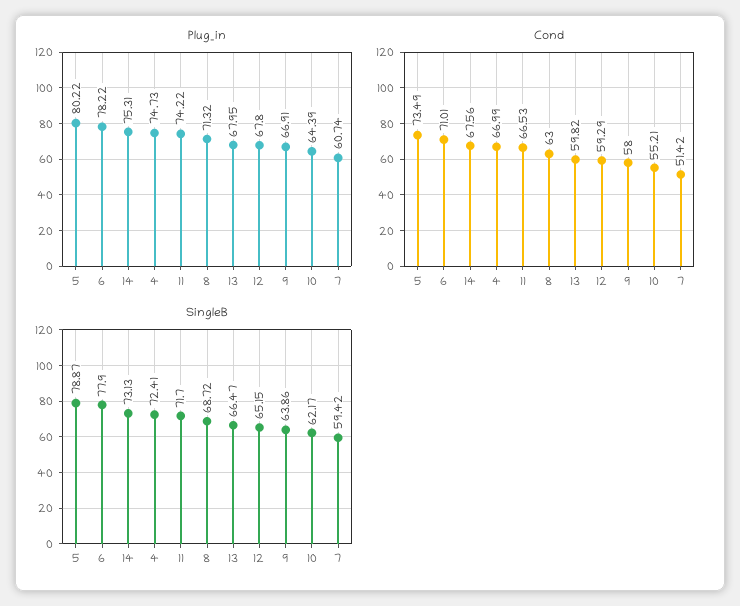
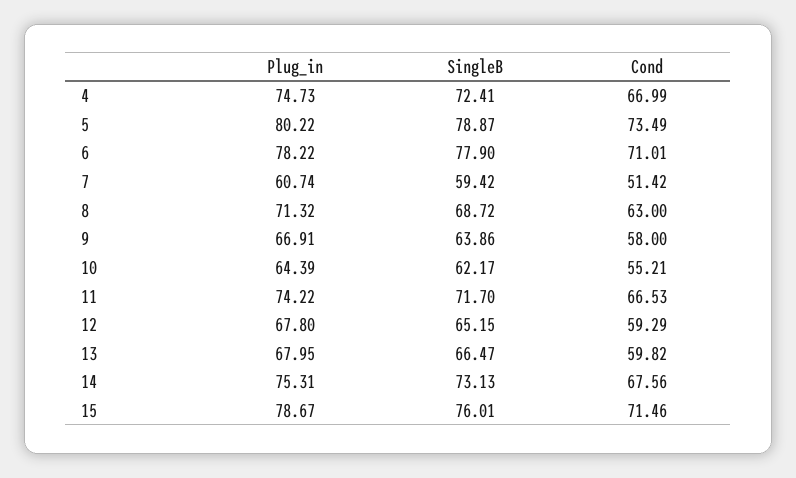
  {
    "Plug_in": {
      "5": 80.22,
      "6": 78.22,
      "14": 75.31,
      "4": 74.73,
      "11": 74.22,
      "8": 71.32,
      "13": 67.95,
      "12": 67.8,
      "9": 66.91,
      "10": 64.39,
-     "7": 60.74
+     "7": 60.74,
+     "15": 78.67
    },
    "Cond": {
      "5": 73.49,
      "6": 71.01,
      "14": 67.56,
      "4": 66.99,
      "11": 66.53,
      "8": 63,
      "13": 59.82,
      "12": 59.29,
      "9": 58,
      "10": 55.21,
-     "7": 51.42
+     "7": 51.42,
+     "15": 71.46
    },
    "SingleB": {
      "5": 78.87,
      "6": 77.9,
      "14": 73.13,
      "4": 72.41,
      "11": 71.7,
      "8": 68.72,
      "13": 66.47,
      "12": 65.15,
      "9": 63.86,
      "10": 62.17,
-     "7": 59.42
+     "7": 59.42,
+     "15": 76.01
    }
  }

